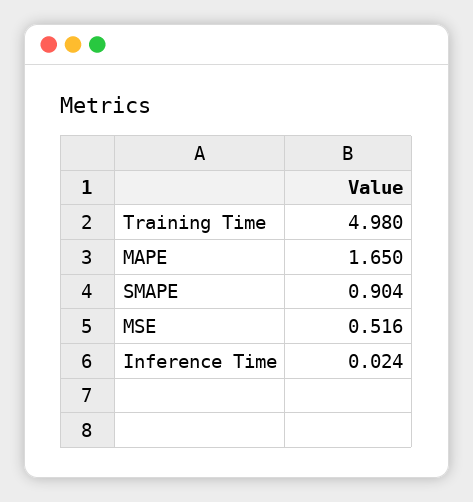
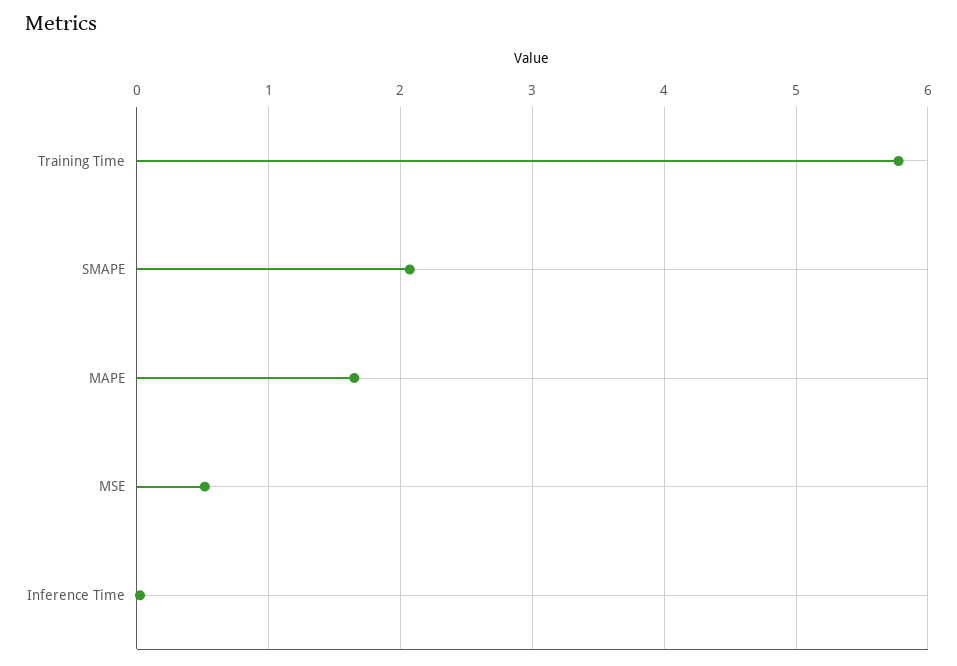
  {
-   "Training Time": 4.98,
+   "Training Time": 5.8,
    "MAPE": 1.65,
-   "SMAPE": 0.904,
+   "SMAPE": 2.1,
    "MSE": 0.516,
    "Inference Time": 0.024
  }

